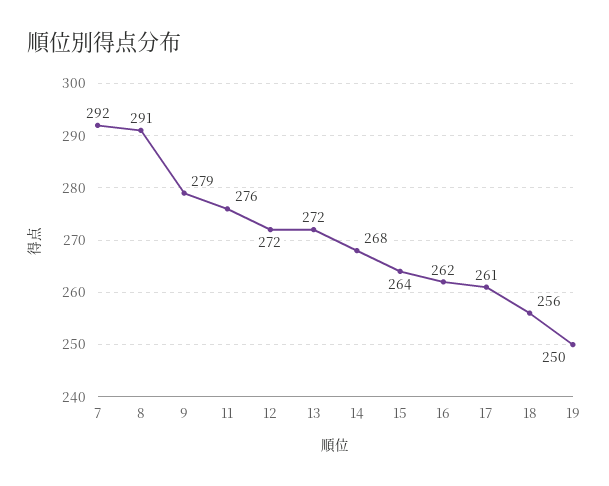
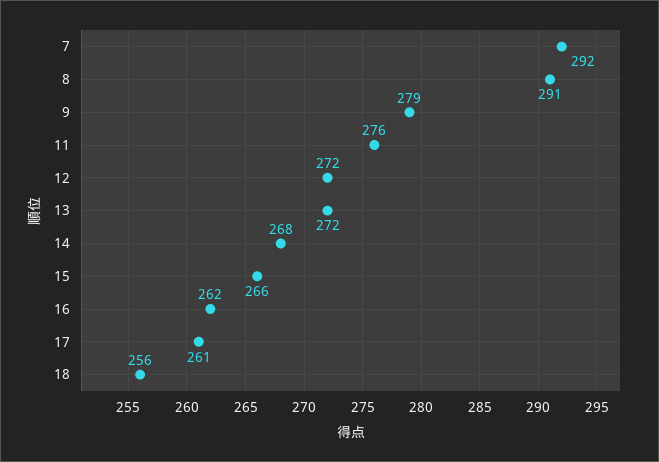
  {
    "7": 292,
    "8": 291,
    "9": 279,
    "11": 276,
    "12": 272,
    "13": 272,
    "14": 268,
-   "15": 264,
+   "15": 266,
    "16": 262,
    "17": 261,
-   "18": 256,
+   "18": 256
-   "19": 250
  }

